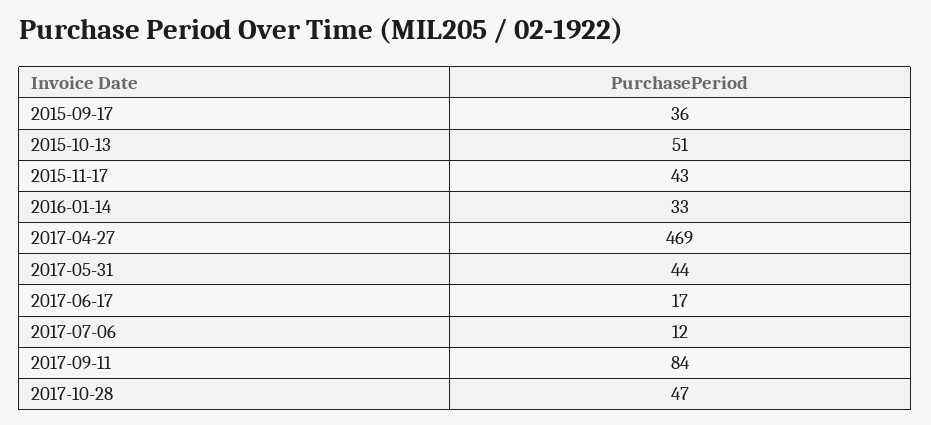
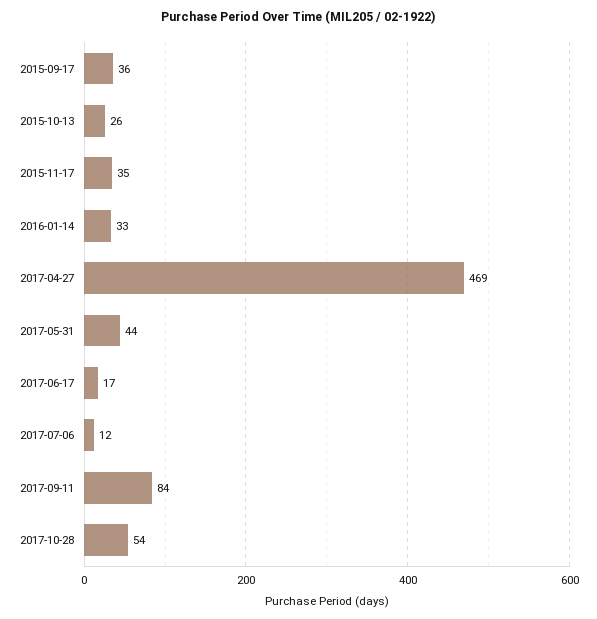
  {
    "2015-09-17": 36,
-   "2015-10-13": 51,
+   "2015-10-13": 26,
-   "2015-11-17": 43,
+   "2015-11-17": 35,
    "2016-01-14": 33,
    "2017-04-27": 469,
    "2017-05-31": 44,
    "2017-06-17": 17,
    "2017-07-06": 12,
    "2017-09-11": 84,
-   "2017-10-28": 47
+   "2017-10-28": 54
  }

